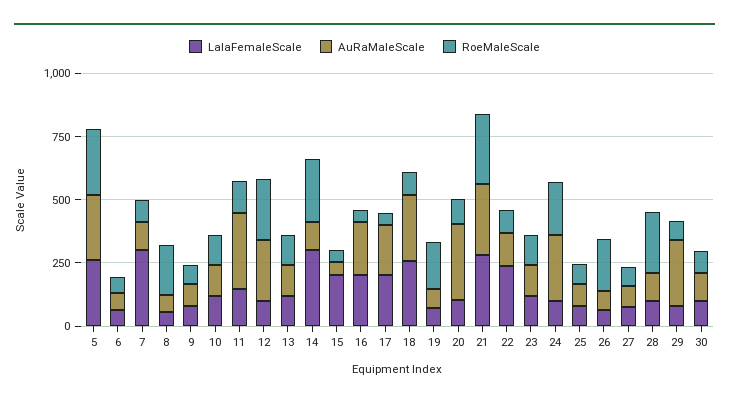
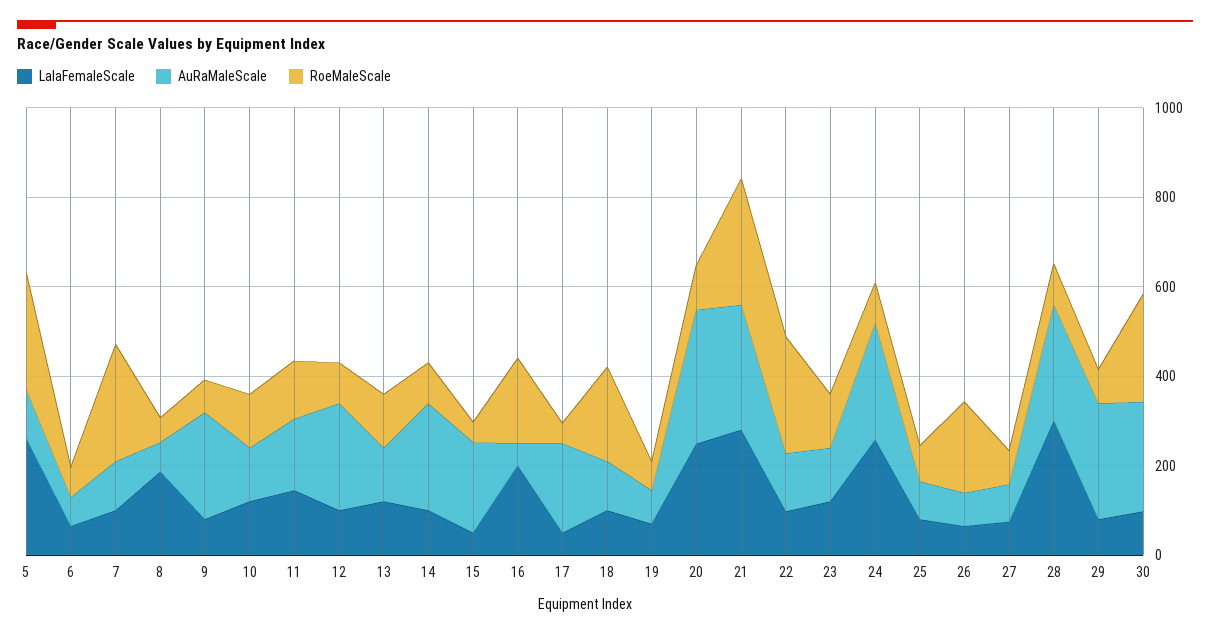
  {
    "LalaFemaleScale": {
      "5": 250,
      "6": 50,
-     "7": 300,
+     "7": 100,
-     "8": 50,
+     "8": 200,
      "9": 100,
      "10": 100,
      "11": 150,
      "12": 100,
      "13": 100,
-     "14": 300,
+     "14": 100,
-     "15": 200,
+     "15": 50,
      "16": 200,
-     "17": 200,
+     "17": 50,
-     "18": 250,
+     "18": 100,
      "19": 50,
-     "20": 100,
+     "20": 250,
      "21": 300,
-     "22": 250,
+     "22": 100,
      "23": 100,
-     "24": 100,
+     "24": 250,
      "25": 100,
      "26": 50,
      "27": 100,
-     "28": 100,
+     "28": 300,
      "29": 100,
      "30": 100
    },
    "AuRaMaleScale": {
-     "5": 250,
+     "5": 100,
      "6": 50,
      "7": 100,
      "8": 50,
-     "9": 100,
+     "9": 250,
      "10": 100,
-     "11": 300,
+     "11": 150,
      "12": 250,
      "13": 100,
-     "14": 100,
+     "14": 250,
-     "15": 50,
+     "15": 200,
-     "16": 200,
+     "16": 50,
      "17": 200,
-     "18": 250,
+     "18": 100,
      "19": 100,
      "20": 300,
      "21": 300,
      "22": 150,
      "23": 100,
      "24": 250,
      "25": 100,
      "26": 100,
      "27": 100,
-     "28": 100,
+     "28": 250,
      "29": 250,
-     "30": 100
+     "30": 250
    },
    "RoeMaleScale": {
      "5": 250,
      "6": 50,
-     "7": 100,
+     "7": 250,
-     "8": 200,
+     "8": 50,
      "9": 50,
      "10": 100,
      "11": 150,
-     "12": 250,
+     "12": 100,
      "13": 100,
-     "14": 250,
+     "14": 100,
      "15": 50,
-     "16": 50,
+     "16": 200,
      "17": 50,
-     "18": 100,
+     "18": 200,
-     "19": 200,
+     "19": 50,
      "20": 100,
      "21": 300,
-     "22": 100,
+     "22": 250,
      "23": 100,
-     "24": 200,
+     "24": 100,
      "25": 100,
      "26": 200,
      "27": 100,
-     "28": 250,
+     "28": 100,
      "29": 100,
-     "30": 100
+     "30": 250
    }
  }

